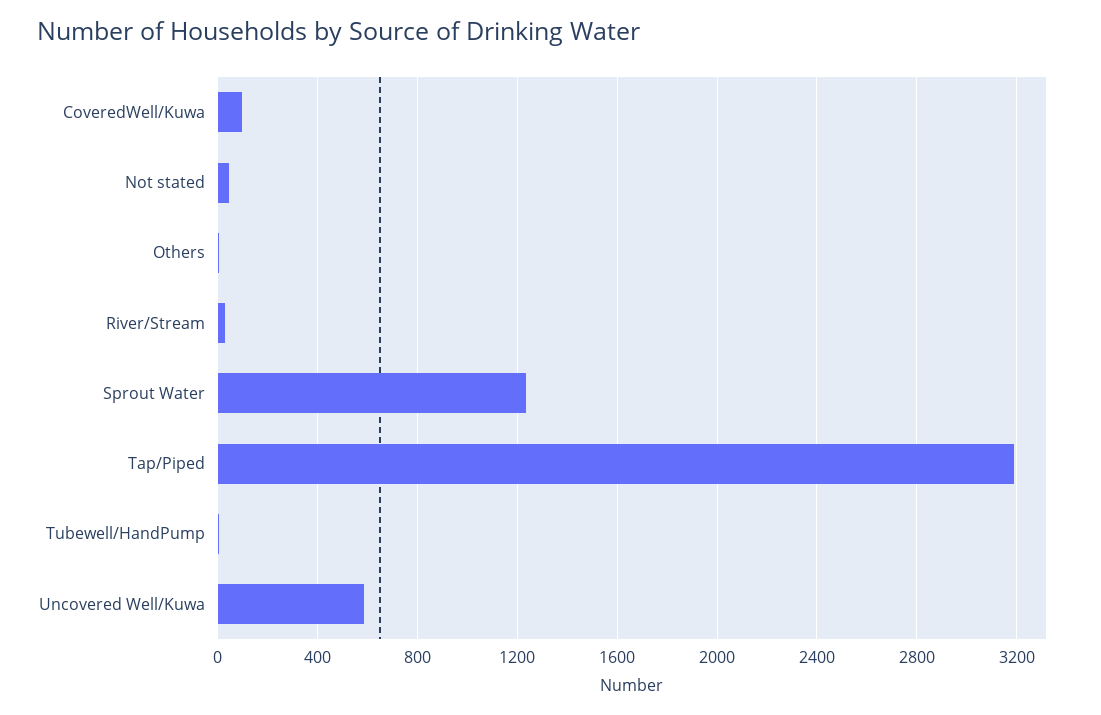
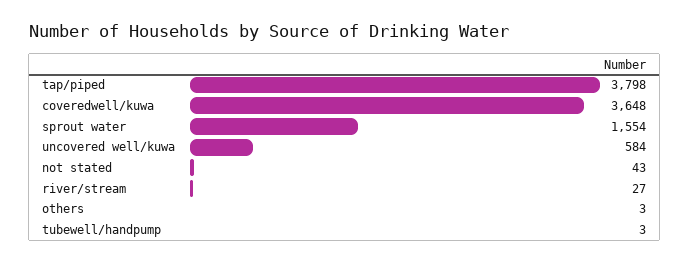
  {
-   "CoveredWell/Kuwa": 100,
+   "CoveredWell/Kuwa": 3648,
    "Not stated": 43,
    "Others": 3,
    "River/Stream": 27,
-   "Sprout Water": 1250,
+   "Sprout Water": 1554,
-   "Tap/Piped": 3200,
+   "Tap/Piped": 3798,
    "Tubewell/HandPump": 3,
    "Uncovered Well/Kuwa": 584
  }

